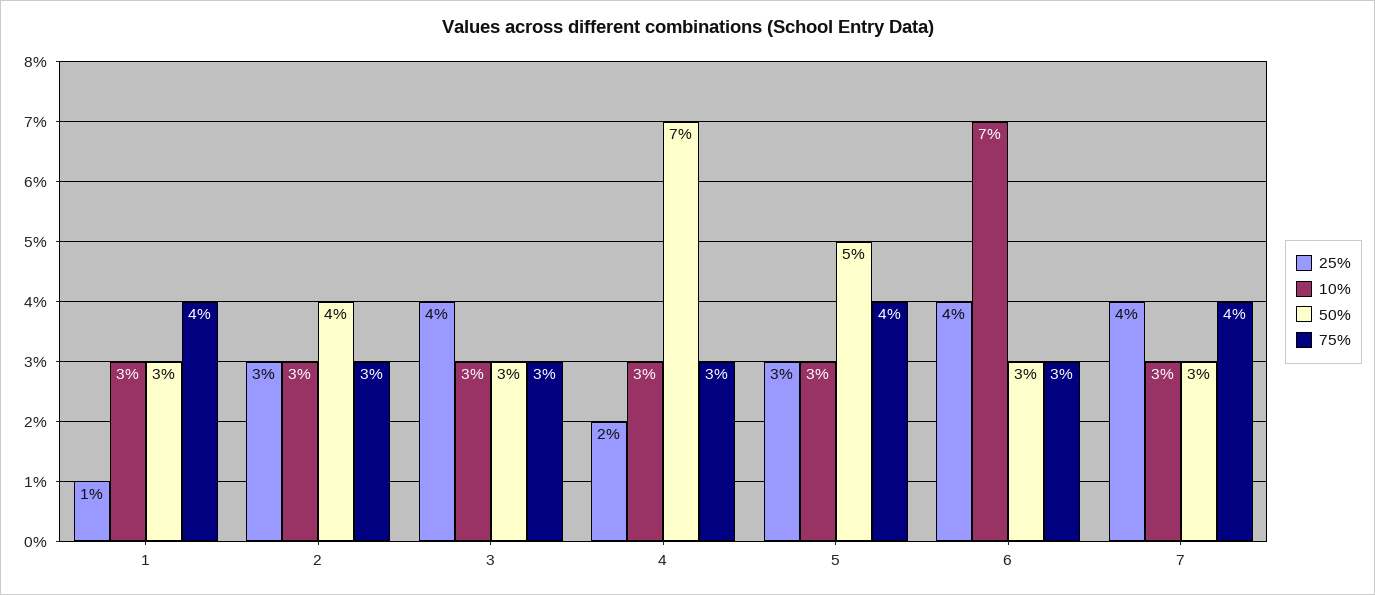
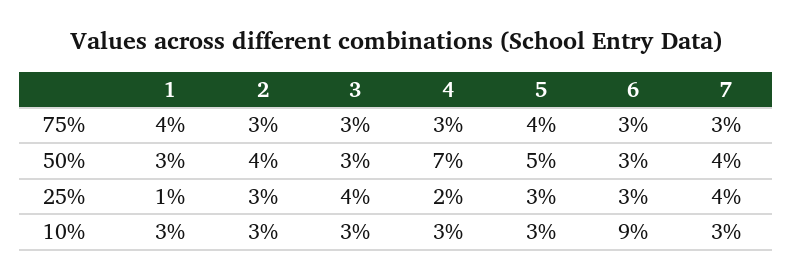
  {
    "25%": {
      "1": 1,
      "2": 3,
      "3": 4,
      "4": 2,
      "5": 3,
-     "6": 4,
+     "6": 3,
      "7": 4
    },
    "10%": {
      "1": 3,
      "2": 3,
      "3": 3,
      "4": 3,
      "5": 3,
-     "6": 7,
+     "6": 9,
      "7": 3
    },
    "50%": {
      "1": 3,
      "2": 4,
      "3": 3,
      "4": 7,
      "5": 5,
      "6": 3,
-     "7": 3
+     "7": 4
    },
    "75%": {
      "1": 4,
      "2": 3,
      "3": 3,
      "4": 3,
      "5": 4,
      "6": 3,
-     "7": 4
+     "7": 3
    }
  }

